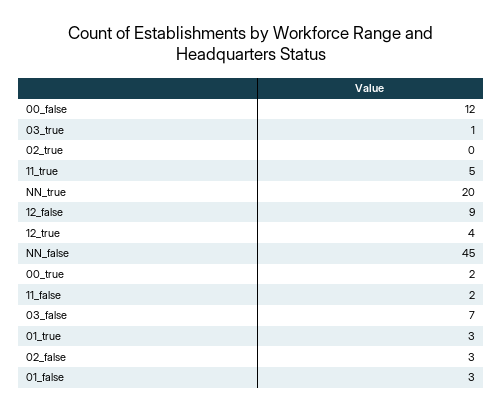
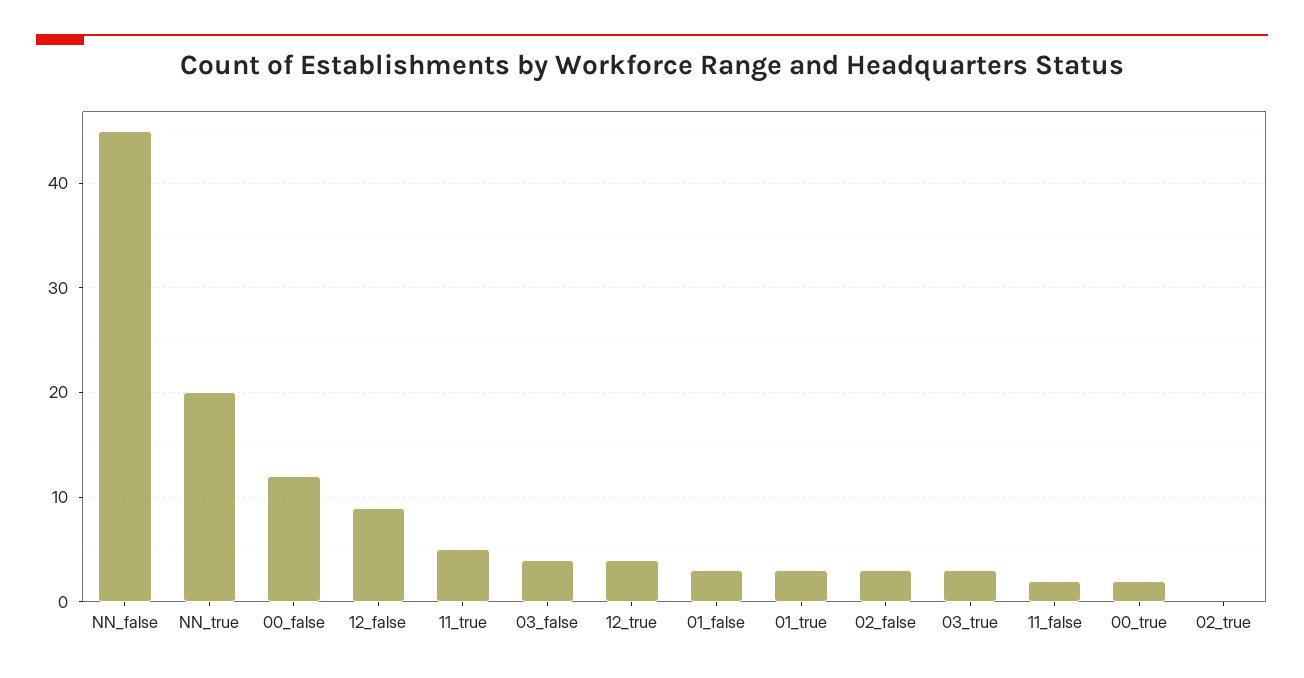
  {
    "00_false": 12,
-   "03_true": 1,
+   "03_true": 3,
    "02_true": 0,
    "11_true": 5,
    "NN_true": 20,
    "12_false": 9,
    "12_true": 4,
    "NN_false": 45,
    "00_true": 2,
    "11_false": 2,
-   "03_false": 7,
+   "03_false": 4,
    "01_true": 3,
    "02_false": 3,
    "01_false": 3
  }

